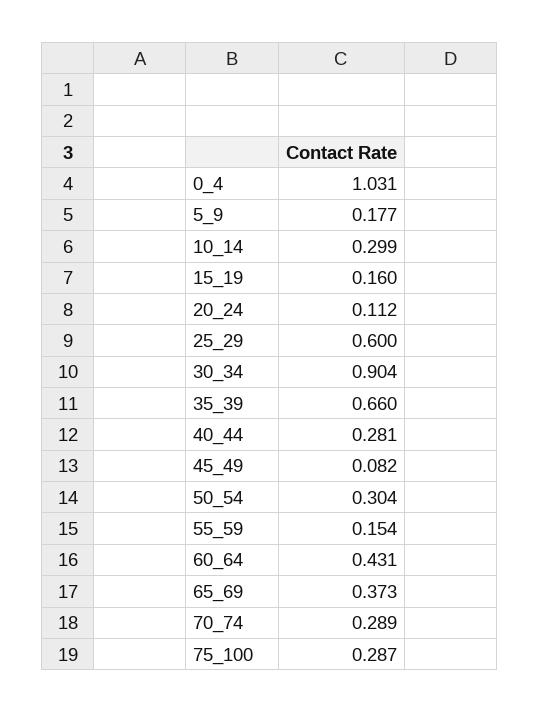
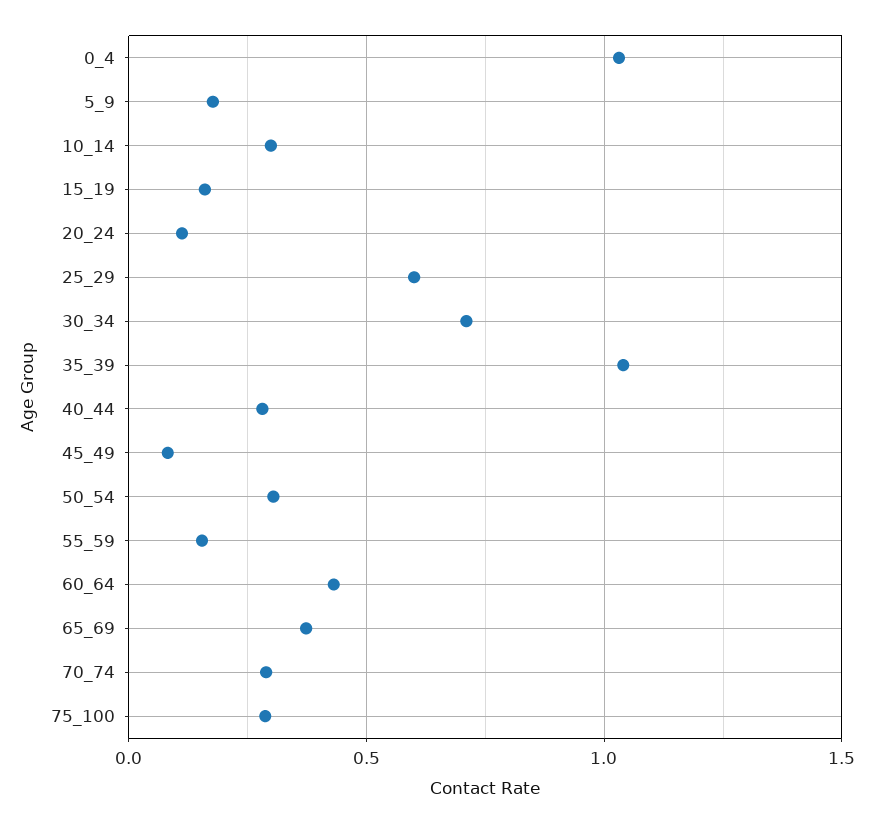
  {
    "0_4": 1.031,
    "5_9": 0.177,
    "10_14": 0.299,
    "15_19": 0.16,
    "20_24": 0.112,
    "25_29": 0.6,
-   "30_34": 0.904,
+   "30_34": 0.7,
-   "35_39": 0.66,
+   "35_39": 1.05,
    "40_44": 0.281,
    "45_49": 0.082,
    "50_54": 0.304,
    "55_59": 0.154,
    "60_64": 0.431,
    "65_69": 0.373,
    "70_74": 0.289,
    "75_100": 0.287
  }

